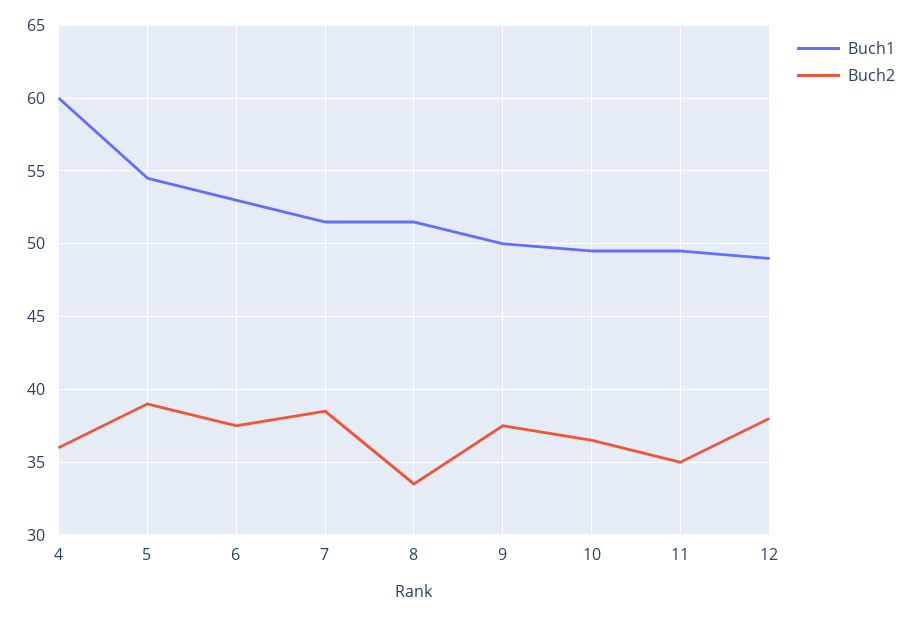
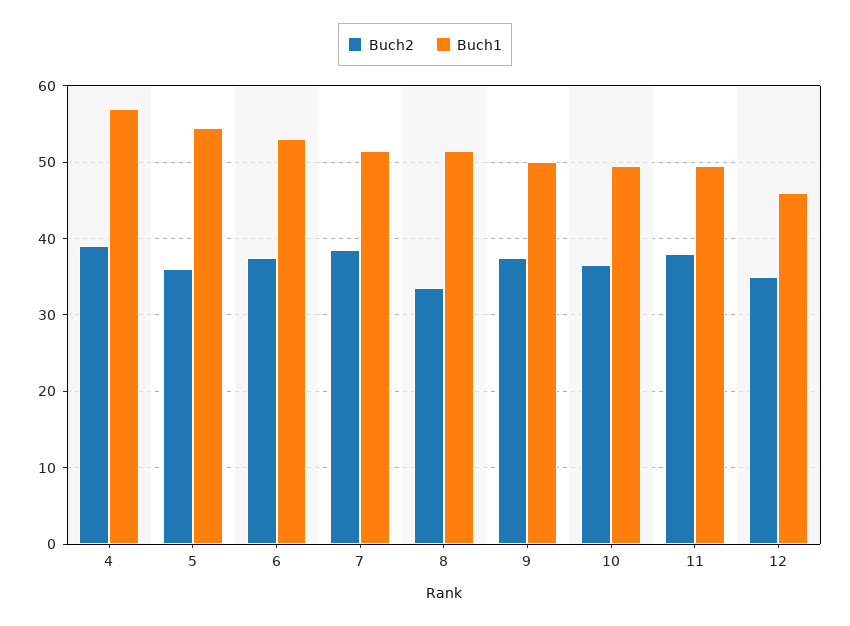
  {
    "Buch1": {
-     "4": 60,
+     "4": 57,
      "5": 54.5,
      "6": 53,
      "7": 51.5,
      "8": 51.5,
      "9": 50,
      "10": 49.5,
      "11": 49.5,
-     "12": 49
+     "12": 46
    },
    "Buch2": {
-     "4": 36,
+     "4": 39,
-     "5": 39,
+     "5": 36,
      "6": 37.5,
      "7": 38.5,
      "8": 33.5,
      "9": 37.5,
      "10": 36.5,
-     "11": 35,
+     "11": 38,
-     "12": 38
+     "12": 35
    }
  }

